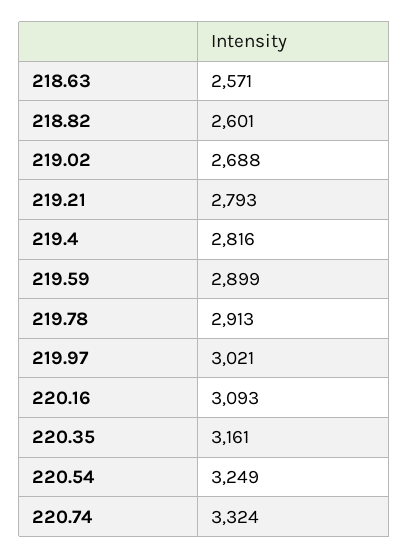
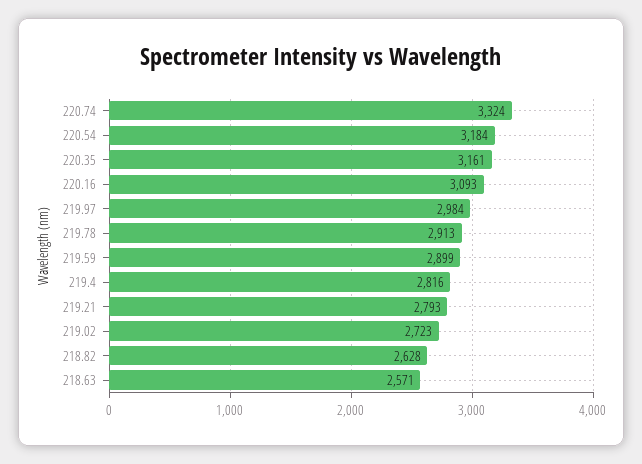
  {
    "218.63": 2571,
-   "218.82": 2601,
+   "218.82": 2628,
-   "219.02": 2688,
+   "219.02": 2723,
    "219.21": 2793,
    "219.4": 2816,
    "219.59": 2899,
    "219.78": 2913,
-   "219.97": 3021,
+   "219.97": 2984,
    "220.16": 3093,
    "220.35": 3161,
-   "220.54": 3249,
+   "220.54": 3184,
    "220.74": 3324
  }

